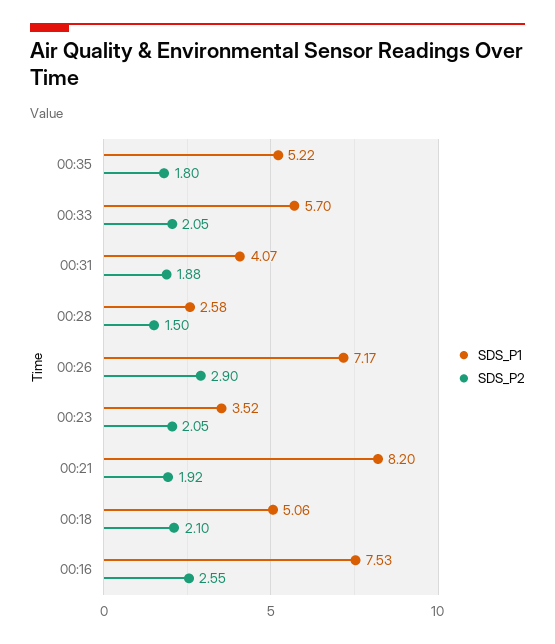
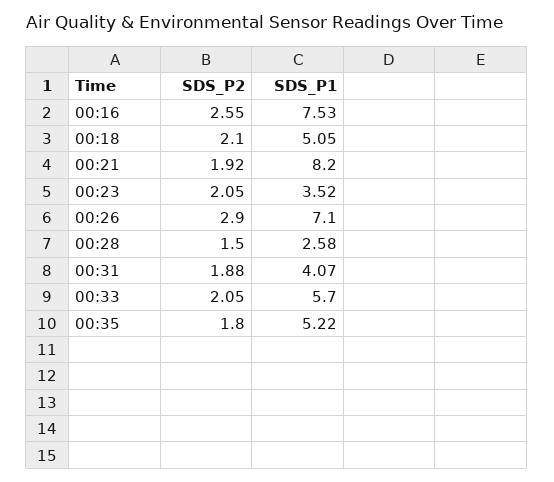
  {
    "SDS_P1": {
      "00:35": 5.22,
      "00:33": 5.7,
      "00:31": 4.07,
      "00:28": 2.58,
-     "00:26": 7.17,
+     "00:26": 7.1,
      "00:23": 3.52,
      "00:21": 8.2,
-     "00:18": 5.06,
+     "00:18": 5.05,
      "00:16": 7.53
    },
    "SDS_P2": {
      "00:35": 1.8,
      "00:33": 2.05,
      "00:31": 1.88,
      "00:28": 1.5,
      "00:26": 2.9,
      "00:23": 2.05,
      "00:21": 1.92,
      "00:18": 2.1,
      "00:16": 2.55
    }
  }

